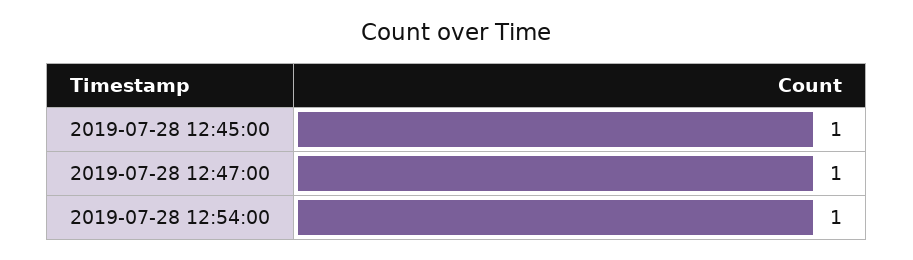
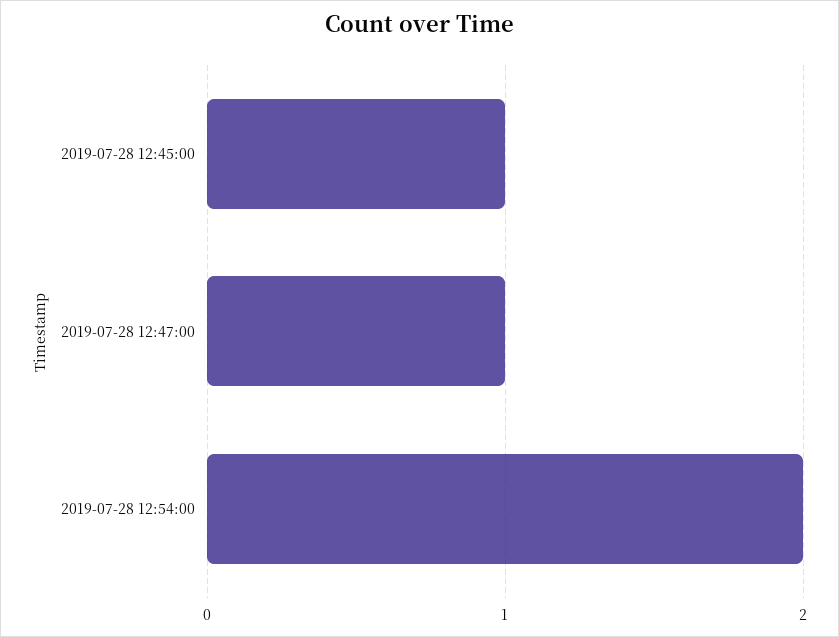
  {
    "2019-07-28 12:45:00": 1,
    "2019-07-28 12:47:00": 1,
-   "2019-07-28 12:54:00": 1
+   "2019-07-28 12:54:00": 2
  }

